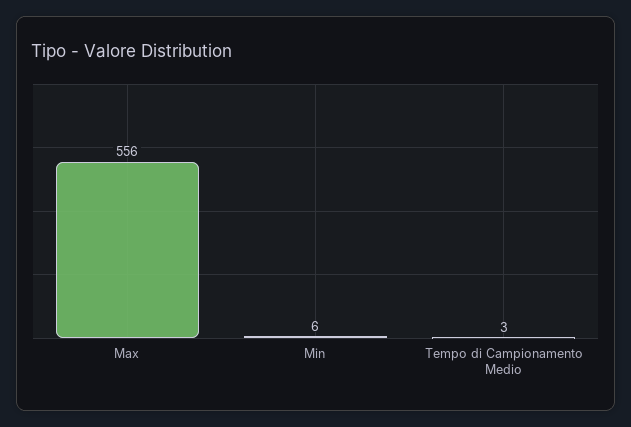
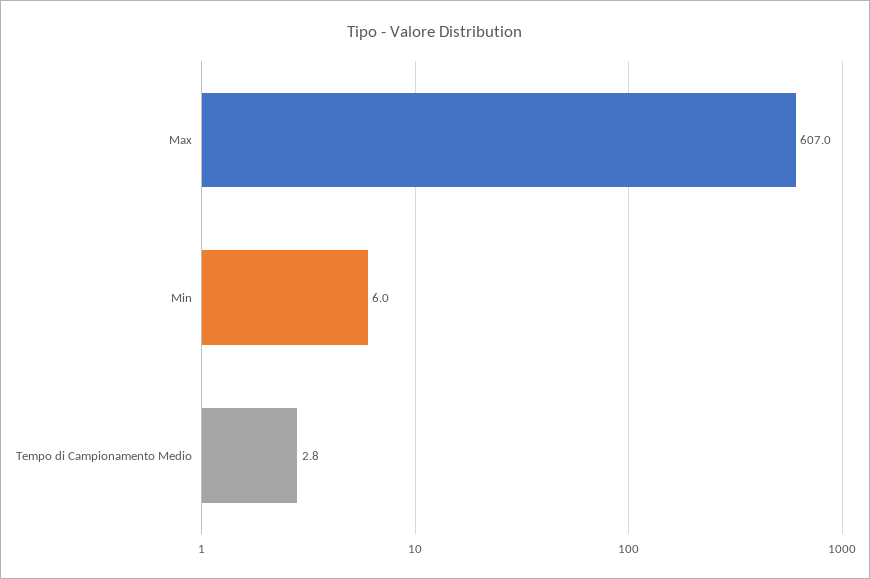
  {
-   "Max": 556,
+   "Max": 607,
    "Min": 6,
    "Tempo di Campionamento Medio": 2.8
  }

